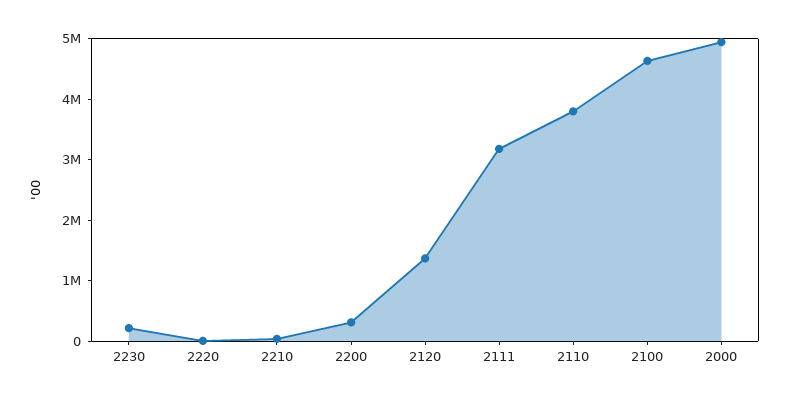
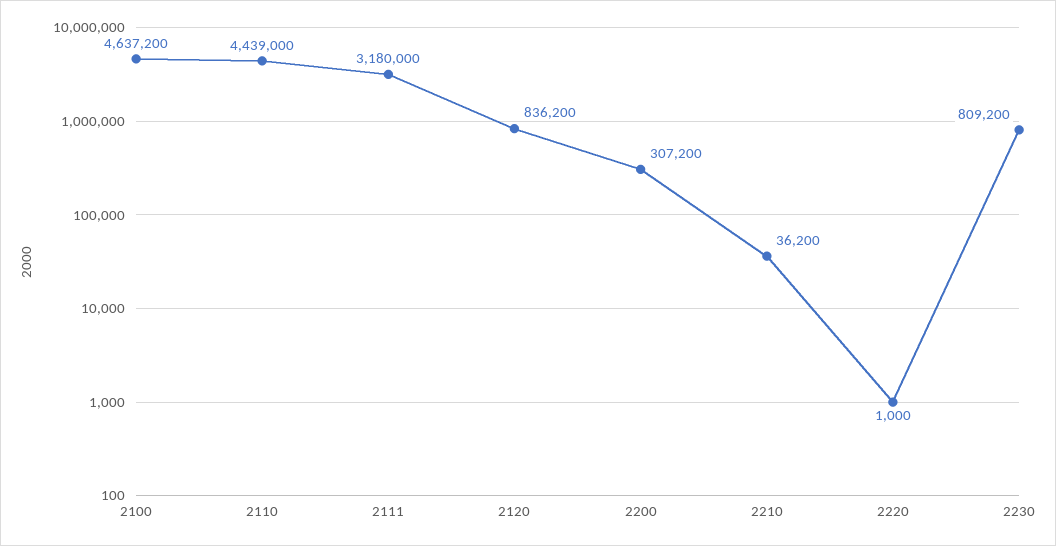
  {
-   "2230": 200000,
+   "2230": 809200,
    "2220": 1000,
    "2210": 36200,
    "2200": 307200,
-   "2120": 1400000,
+   "2120": 836200,
    "2111": 3180000,
-   "2110": 3800000,
+   "2110": 4439000,
-   "2100": 4637200,
+   "2100": 4637200
-   "2000": 5000000
  }

